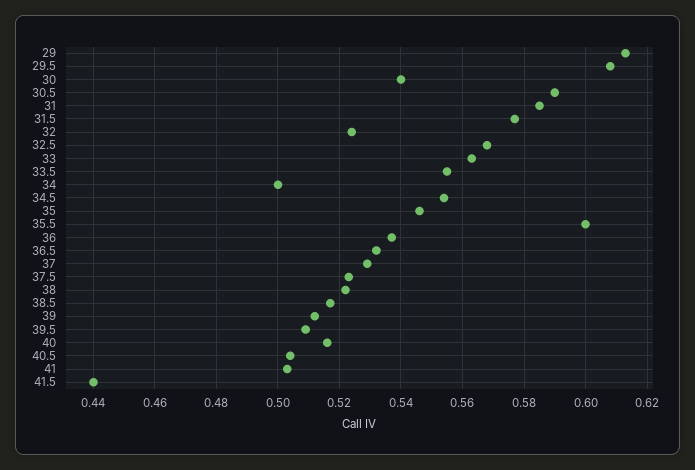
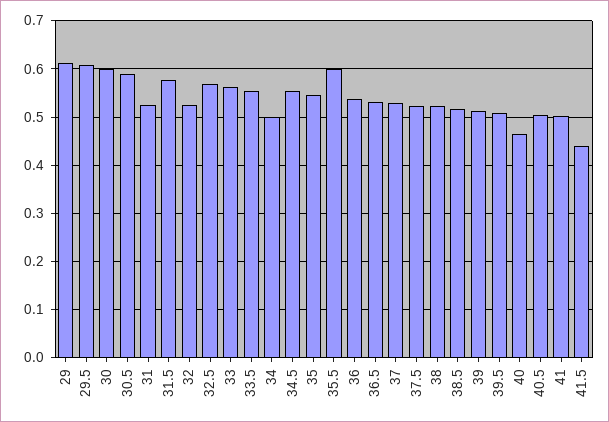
  {
    "29": 0.615,
    "29.5": 0.61,
-   "30": 0.54,
+   "30": 0.6,
    "30.5": 0.59,
-   "31": 0.585,
+   "31": 0.52,
    "31.5": 0.575,
    "32": 0.525,
    "32.5": 0.57,
    "33": 0.565,
    "33.5": 0.555,
    "34": 0.5,
    "34.5": 0.555,
    "35": 0.545,
    "35.5": 0.6,
    "36": 0.535,
    "36.5": 0.53,
    "37": 0.53,
    "37.5": 0.525,
    "38": 0.52,
    "38.5": 0.515,
    "39": 0.51,
    "39.5": 0.51,
-   "40": 0.515,
+   "40": 0.46,
    "40.5": 0.505,
    "41": 0.505,
    "41.5": 0.44
  }

